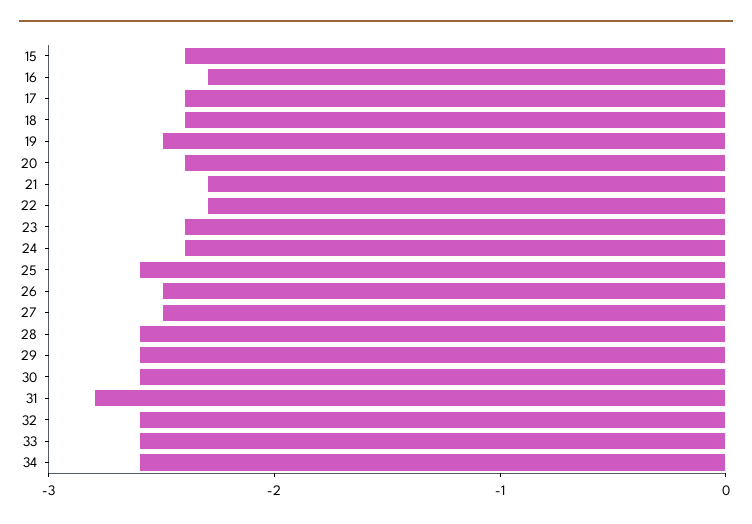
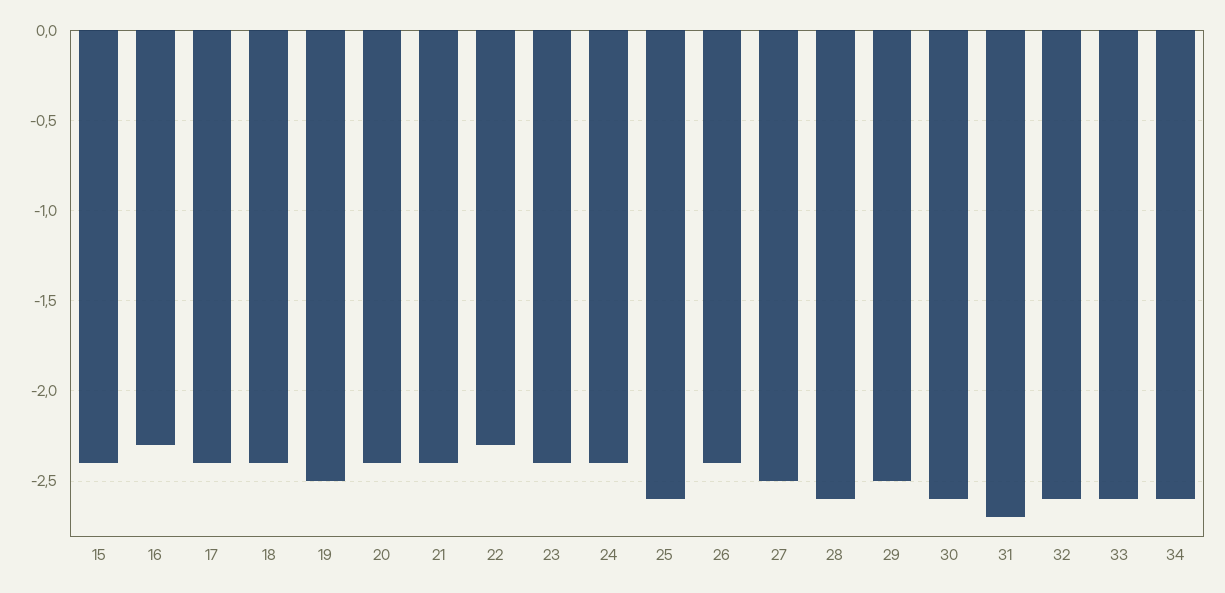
  {
    "15": -2.4,
    "16": -2.3,
    "17": -2.4,
    "18": -2.4,
    "19": -2.5,
    "20": -2.4,
-   "21": -2.3,
+   "21": -2.4,
    "22": -2.3,
    "23": -2.4,
    "24": -2.4,
    "25": -2.6,
-   "26": -2.5,
+   "26": -2.4,
    "27": -2.5,
    "28": -2.6,
-   "29": -2.6,
+   "29": -2.5,
    "30": -2.6,
-   "31": -2.8,
+   "31": -2.7,
    "32": -2.6,
    "33": -2.6,
    "34": -2.6
  }

